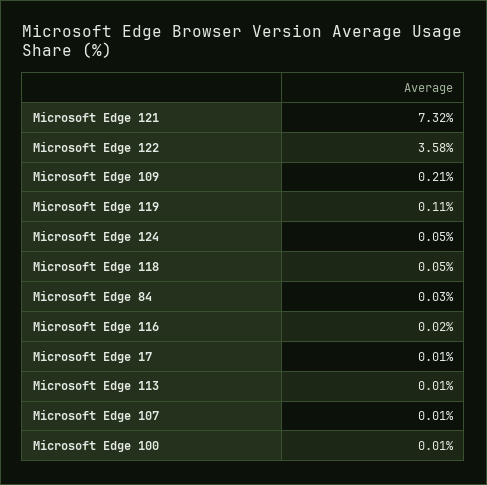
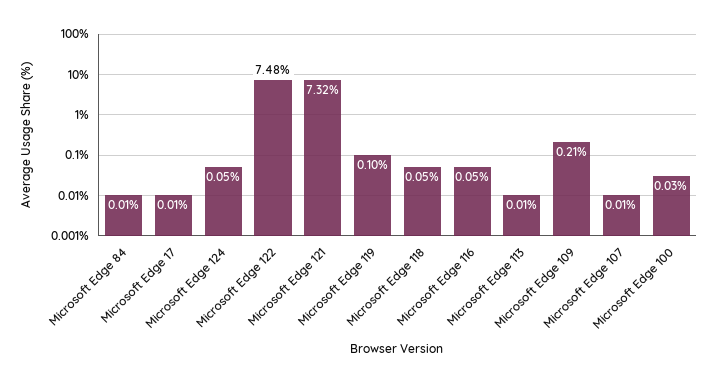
  {
    "Microsoft Edge 121": 7.32,
-   "Microsoft Edge 122": 3.58,
+   "Microsoft Edge 122": 7.48,
    "Microsoft Edge 109": 0.21,
-   "Microsoft Edge 119": 0.11,
+   "Microsoft Edge 119": 0.1,
    "Microsoft Edge 124": 0.05,
    "Microsoft Edge 118": 0.05,
-   "Microsoft Edge 84": 0.03,
+   "Microsoft Edge 84": 0.01,
-   "Microsoft Edge 116": 0.02,
+   "Microsoft Edge 116": 0.05,
    "Microsoft Edge 17": 0.01,
    "Microsoft Edge 113": 0.01,
    "Microsoft Edge 107": 0.01,
-   "Microsoft Edge 100": 0.01
+   "Microsoft Edge 100": 0.03
  }

